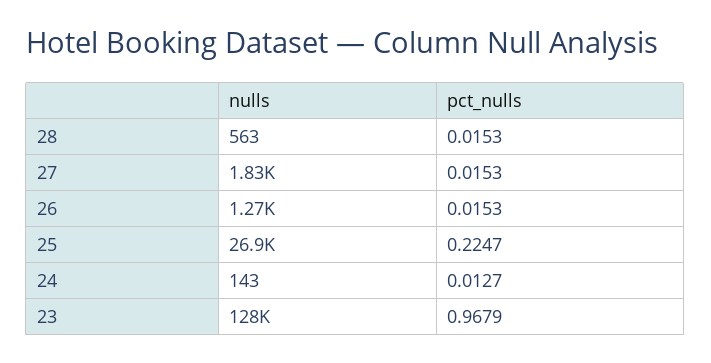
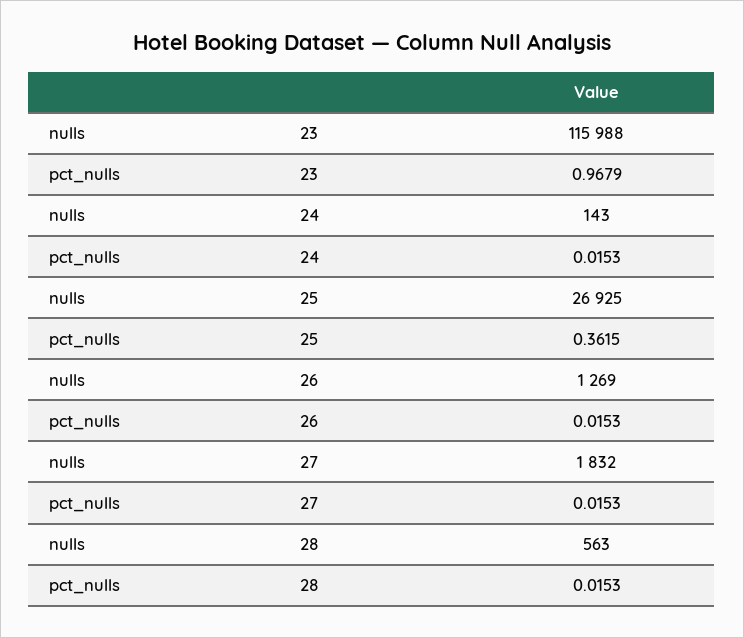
  {
    "nulls": {
      "28": 563,
      "27": 1832,
      "26": 1269,
      "25": 26925,
      "24": 143,
-     "23": 128000
+     "23": 115988
    },
    "pct_nulls": {
      "28": 0.0153,
      "27": 0.0153,
      "26": 0.0153,
-     "25": 0.2247,
+     "25": 0.3615,
-     "24": 0.0127,
+     "24": 0.0153,
      "23": 0.9679
    }
  }

